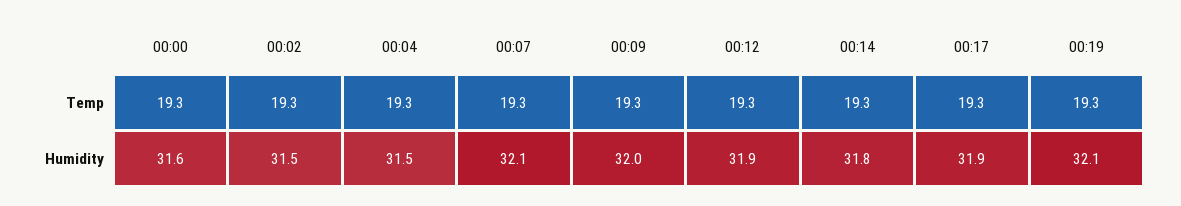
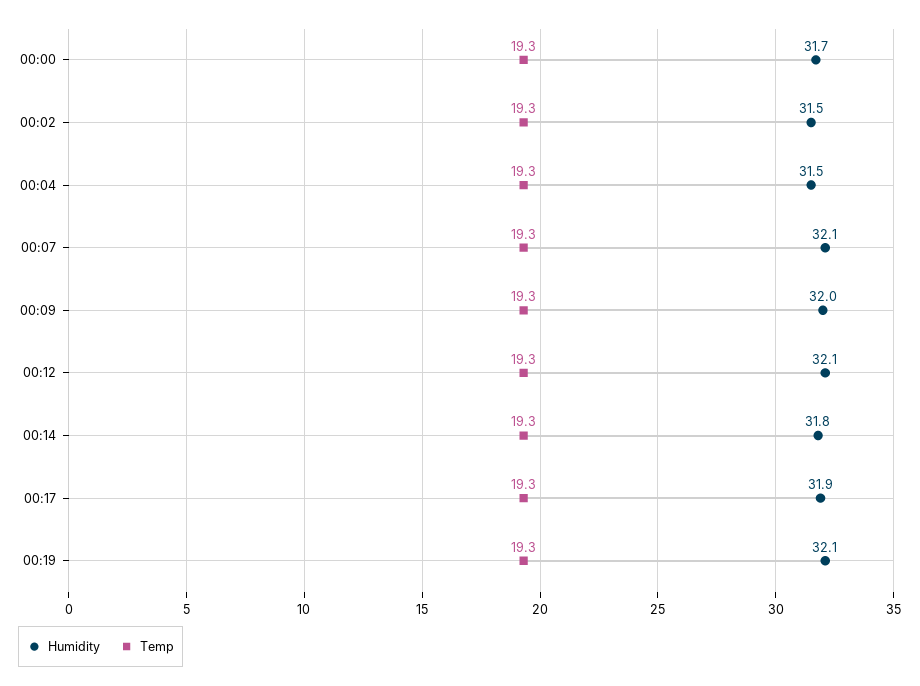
  {
    "Temp": {
      "00:00": 19.3,
      "00:02": 19.3,
      "00:04": 19.3,
      "00:07": 19.3,
      "00:09": 19.3,
      "00:12": 19.3,
      "00:14": 19.3,
      "00:17": 19.3,
      "00:19": 19.3
    },
    "Humidity": {
-     "00:00": 31.6,
+     "00:00": 31.7,
      "00:02": 31.5,
      "00:04": 31.5,
      "00:07": 32.1,
      "00:09": 32,
-     "00:12": 31.9,
+     "00:12": 32.1,
      "00:14": 31.8,
      "00:17": 31.9,
      "00:19": 32.1
    }
  }

